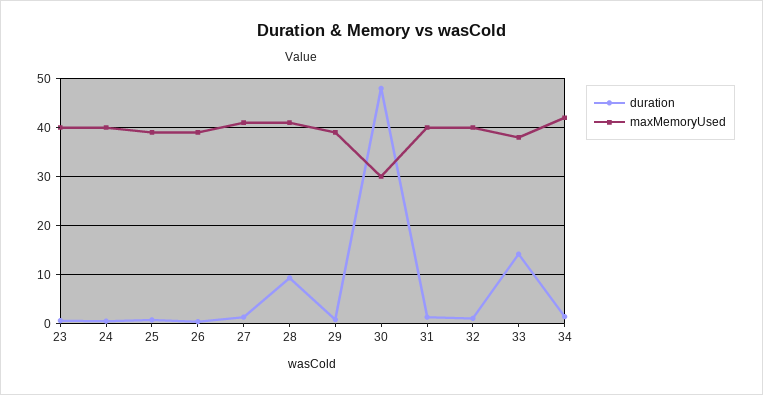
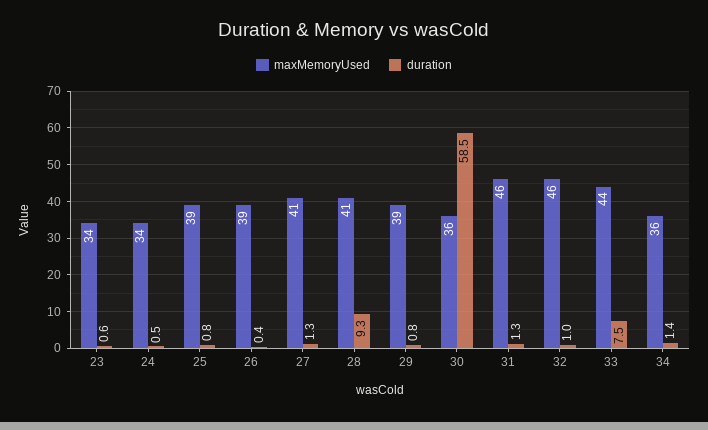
  {
    "duration": {
      "23": 0.6,
      "24": 0.5,
      "25": 0.8,
      "26": 0.4,
      "27": 1.3,
      "28": 9.3,
      "29": 0.8,
-     "30": 48,
+     "30": 58.5,
      "31": 1.3,
      "32": 1,
-     "33": 14,
+     "33": 7.5,
      "34": 1.4
    },
    "maxMemoryUsed": {
-     "23": 40,
+     "23": 34,
-     "24": 40,
+     "24": 34,
      "25": 39,
      "26": 39,
      "27": 41,
      "28": 41,
      "29": 39,
-     "30": 30,
+     "30": 36,
-     "31": 40,
+     "31": 46,
-     "32": 40,
+     "32": 46,
-     "33": 38,
+     "33": 44,
-     "34": 42
+     "34": 36
    }
  }

